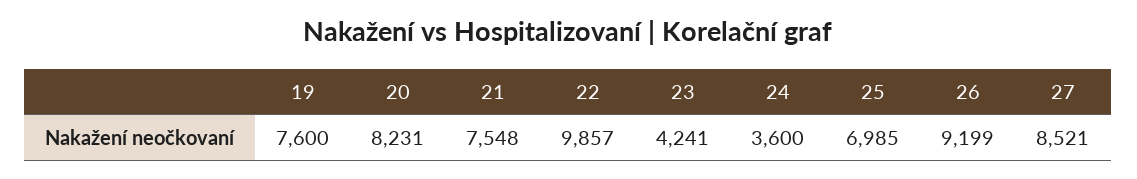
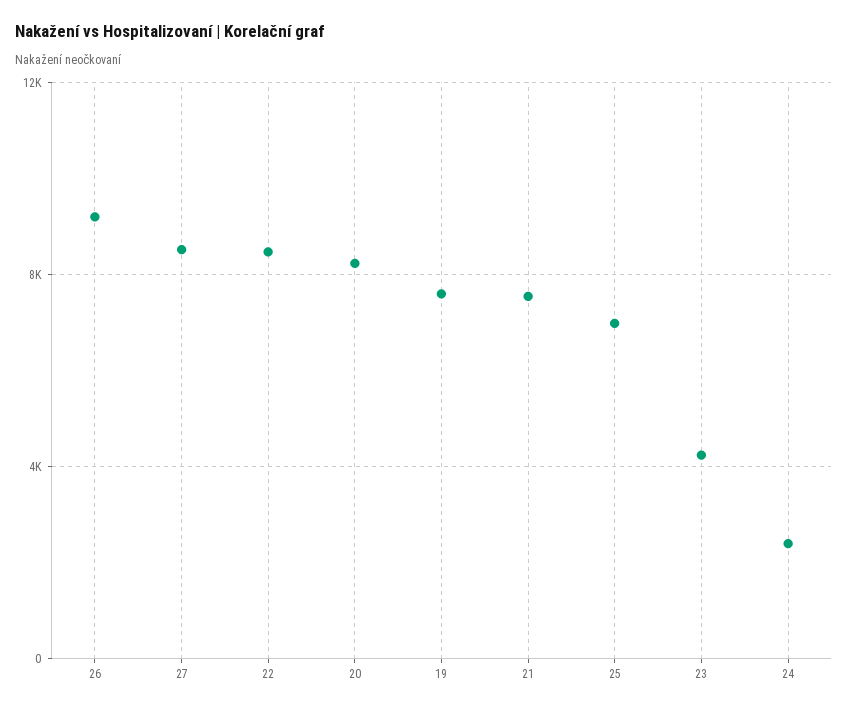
  {
    "19": 7600,
    "20": 8231,
    "21": 7548,
-   "22": 9857,
+   "22": 8500,
    "23": 4241,
-   "24": 3600,
+   "24": 2500,
    "25": 6985,
    "26": 9199,
    "27": 8521
  }

